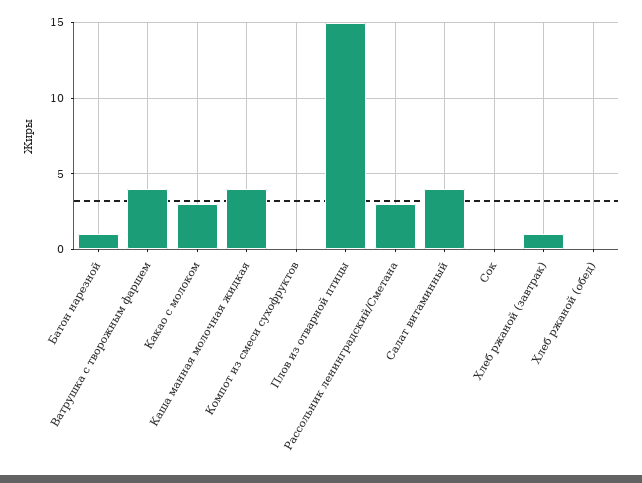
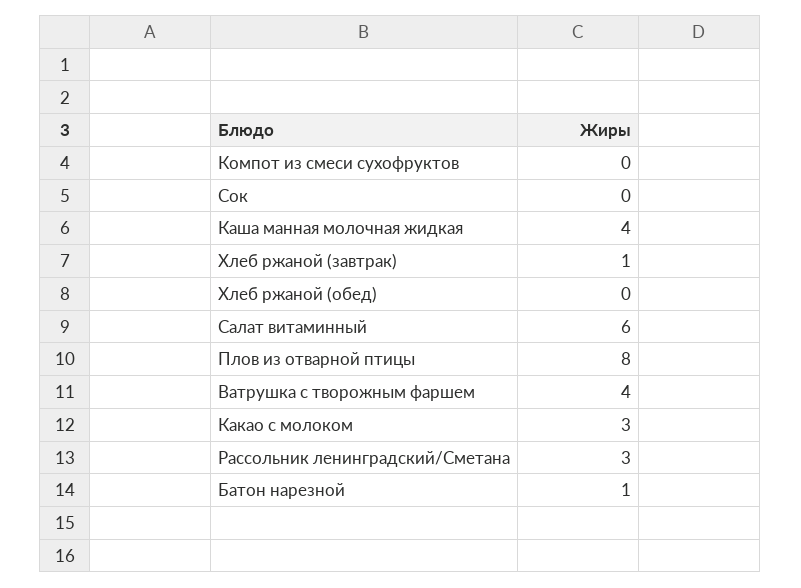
  {
    "Батон нарезной": 1,
    "Ватрушка с творожным фаршем": 4,
    "Какао с молоком": 3,
    "Каша манная молочная жидкая": 4,
    "Компот из смеси сухофруктов": 0,
-   "Плов из отварной птицы": 15,
+   "Плов из отварной птицы": 8,
    "Рассольник ленинградский/Сметана": 3,
-   "Салат витаминный": 4,
+   "Салат витаминный": 6,
    "Сок": 0,
    "Хлеб ржаной (завтрак)": 1,
    "Хлеб ржаной (обед)": 0
  }

